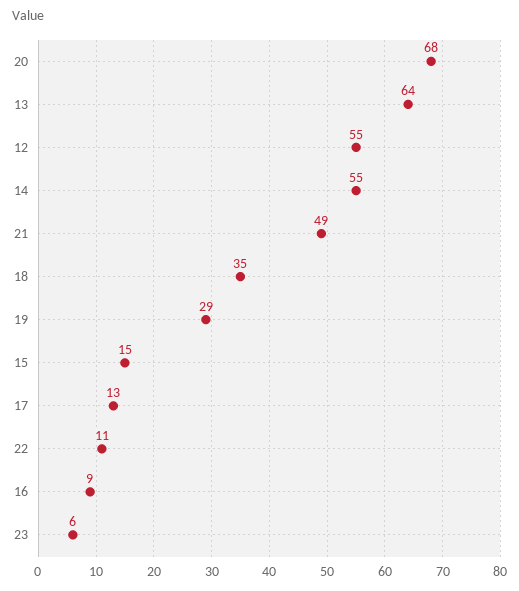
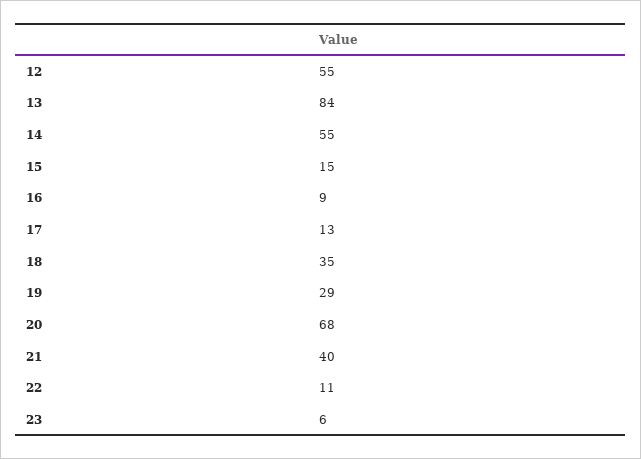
  {
    "20": 68,
-   "13": 64,
+   "13": 84,
    "12": 55,
    "14": 55,
-   "21": 49,
+   "21": 40,
    "18": 35,
    "19": 29,
    "15": 15,
    "17": 13,
    "22": 11,
    "16": 9,
    "23": 6
  }

